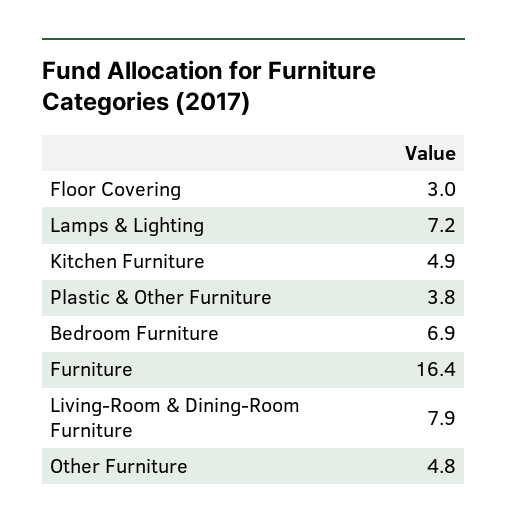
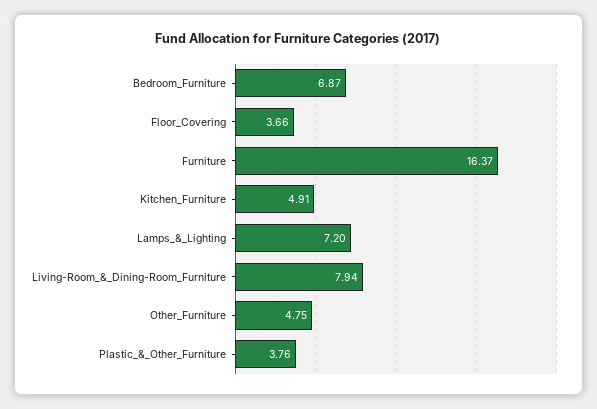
  {
-   "Floor Covering": 3,
+   "Floor Covering": 3.66,
    "Lamps & Lighting": 7.2,
    "Kitchen Furniture": 4.91,
    "Plastic & Other Furniture": 3.76,
    "Bedroom Furniture": 6.87,
    "Furniture": 16.37,
    "Living-Room & Dining-Room Furniture": 7.94,
    "Other Furniture": 4.75
  }

